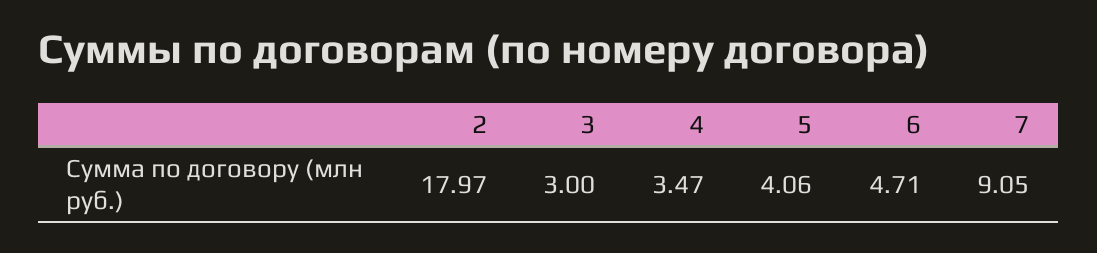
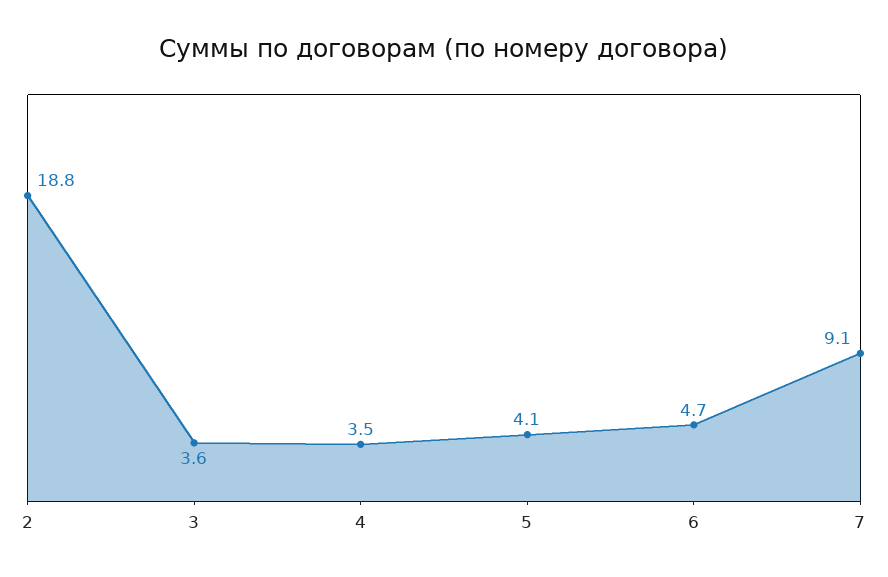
  {
-   "2": 17.97,
+   "2": 18.8,
-   "3": 3,
+   "3": 3.6,
    "4": 3.47,
    "5": 4.06,
    "6": 4.71,
    "7": 9.05
  }

